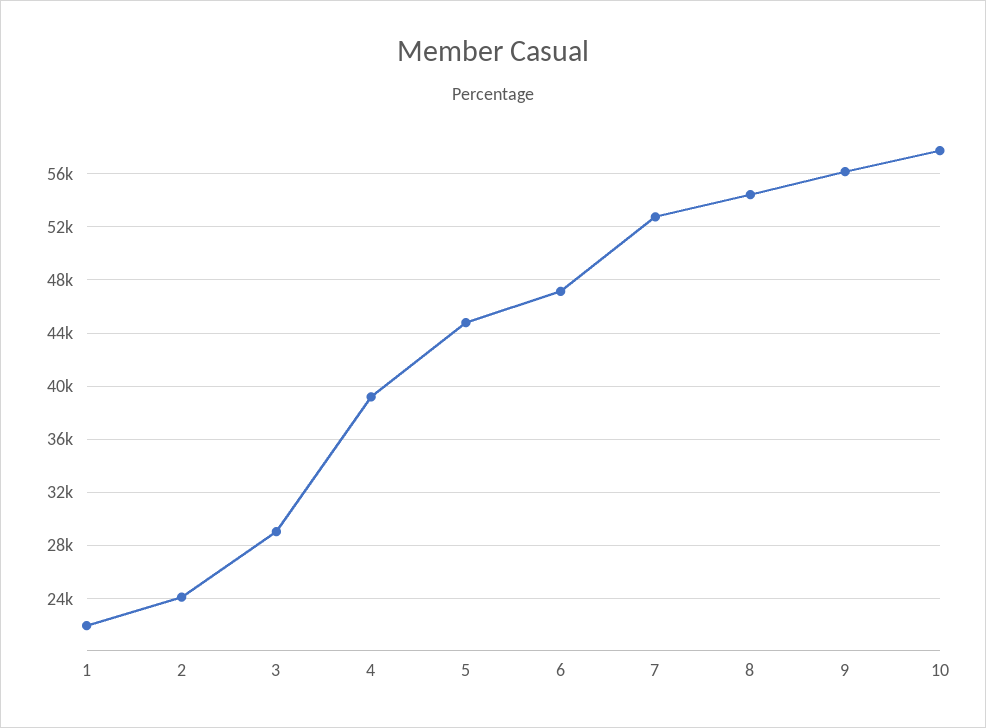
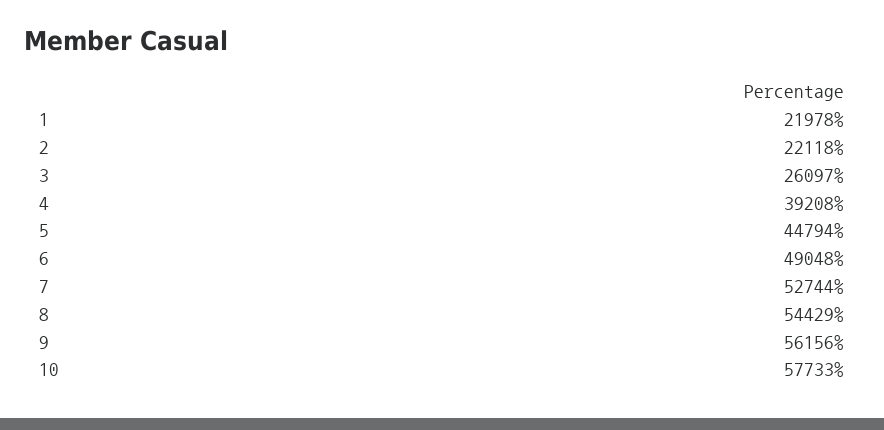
  {
    "1": 21978,
-   "2": 24000,
+   "2": 22118,
-   "3": 29000,
+   "3": 26097,
    "4": 39208,
    "5": 44794,
-   "6": 47000,
+   "6": 49048,
    "7": 52744,
    "8": 54429,
    "9": 56156,
    "10": 57733
  }

